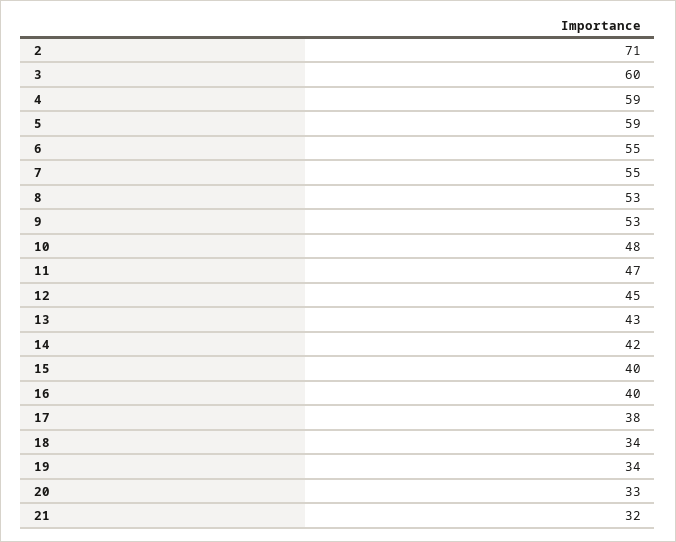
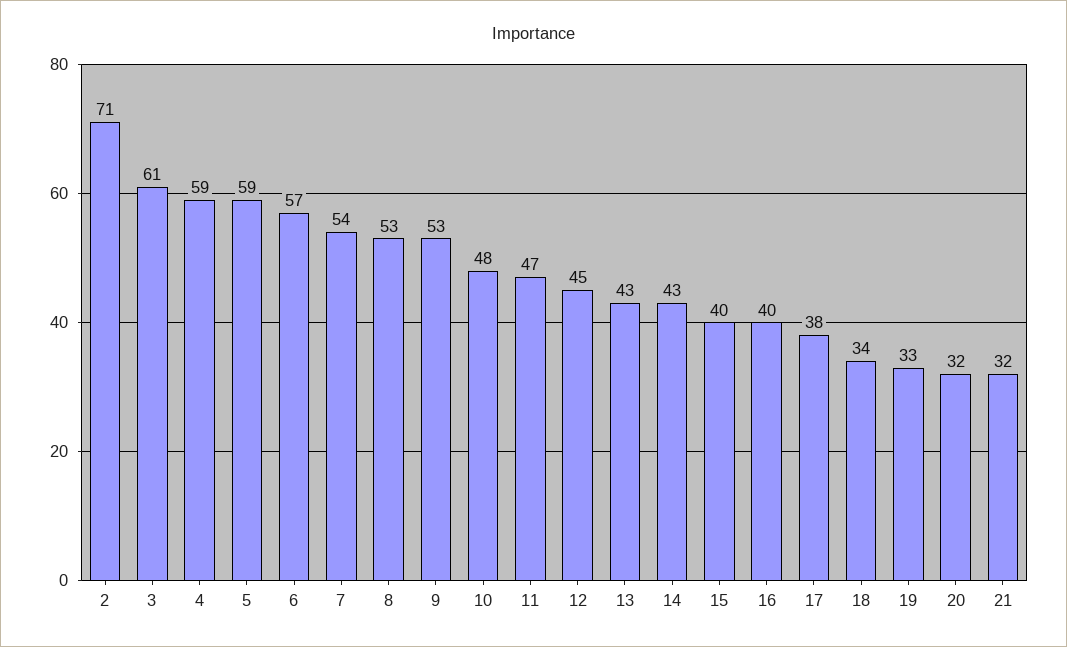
  {
    "2": 71,
-   "3": 60,
+   "3": 61,
    "4": 59,
    "5": 59,
-   "6": 55,
+   "6": 57,
-   "7": 55,
+   "7": 54,
    "8": 53,
    "9": 53,
    "10": 48,
    "11": 47,
    "12": 45,
    "13": 43,
-   "14": 42,
+   "14": 43,
    "15": 40,
    "16": 40,
    "17": 38,
    "18": 34,
-   "19": 34,
+   "19": 33,
-   "20": 33,
+   "20": 32,
    "21": 32
  }

